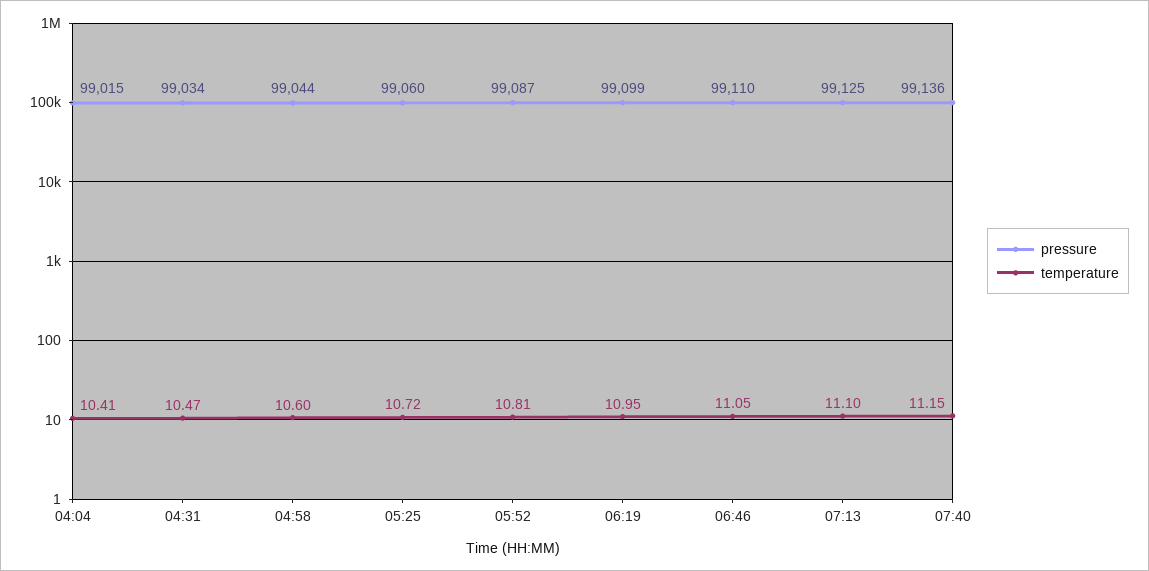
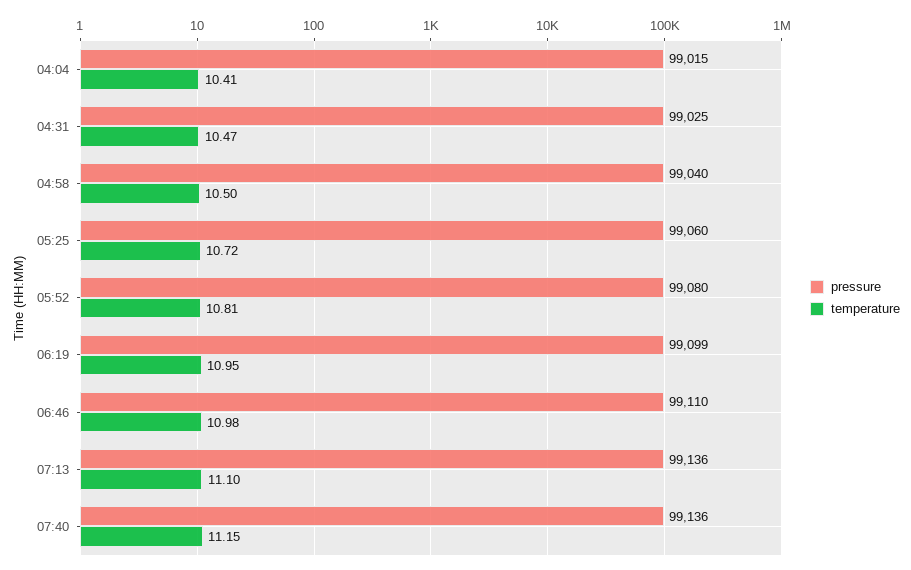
  {
    "pressure": {
      "04:04": 99015,
-     "04:31": 99034,
+     "04:31": 99025,
-     "04:58": 99044,
+     "04:58": 99040,
      "05:25": 99060,
-     "05:52": 99087,
+     "05:52": 99080,
      "06:19": 99099,
      "06:46": 99110,
-     "07:13": 99125,
+     "07:13": 99136,
      "07:40": 99136
    },
    "temperature": {
      "04:04": 10.41,
      "04:31": 10.47,
-     "04:58": 10.6,
+     "04:58": 10.5,
      "05:25": 10.72,
      "05:52": 10.81,
      "06:19": 10.95,
-     "06:46": 11.05,
+     "06:46": 10.98,
      "07:13": 11.1,
      "07:40": 11.15
    }
  }

